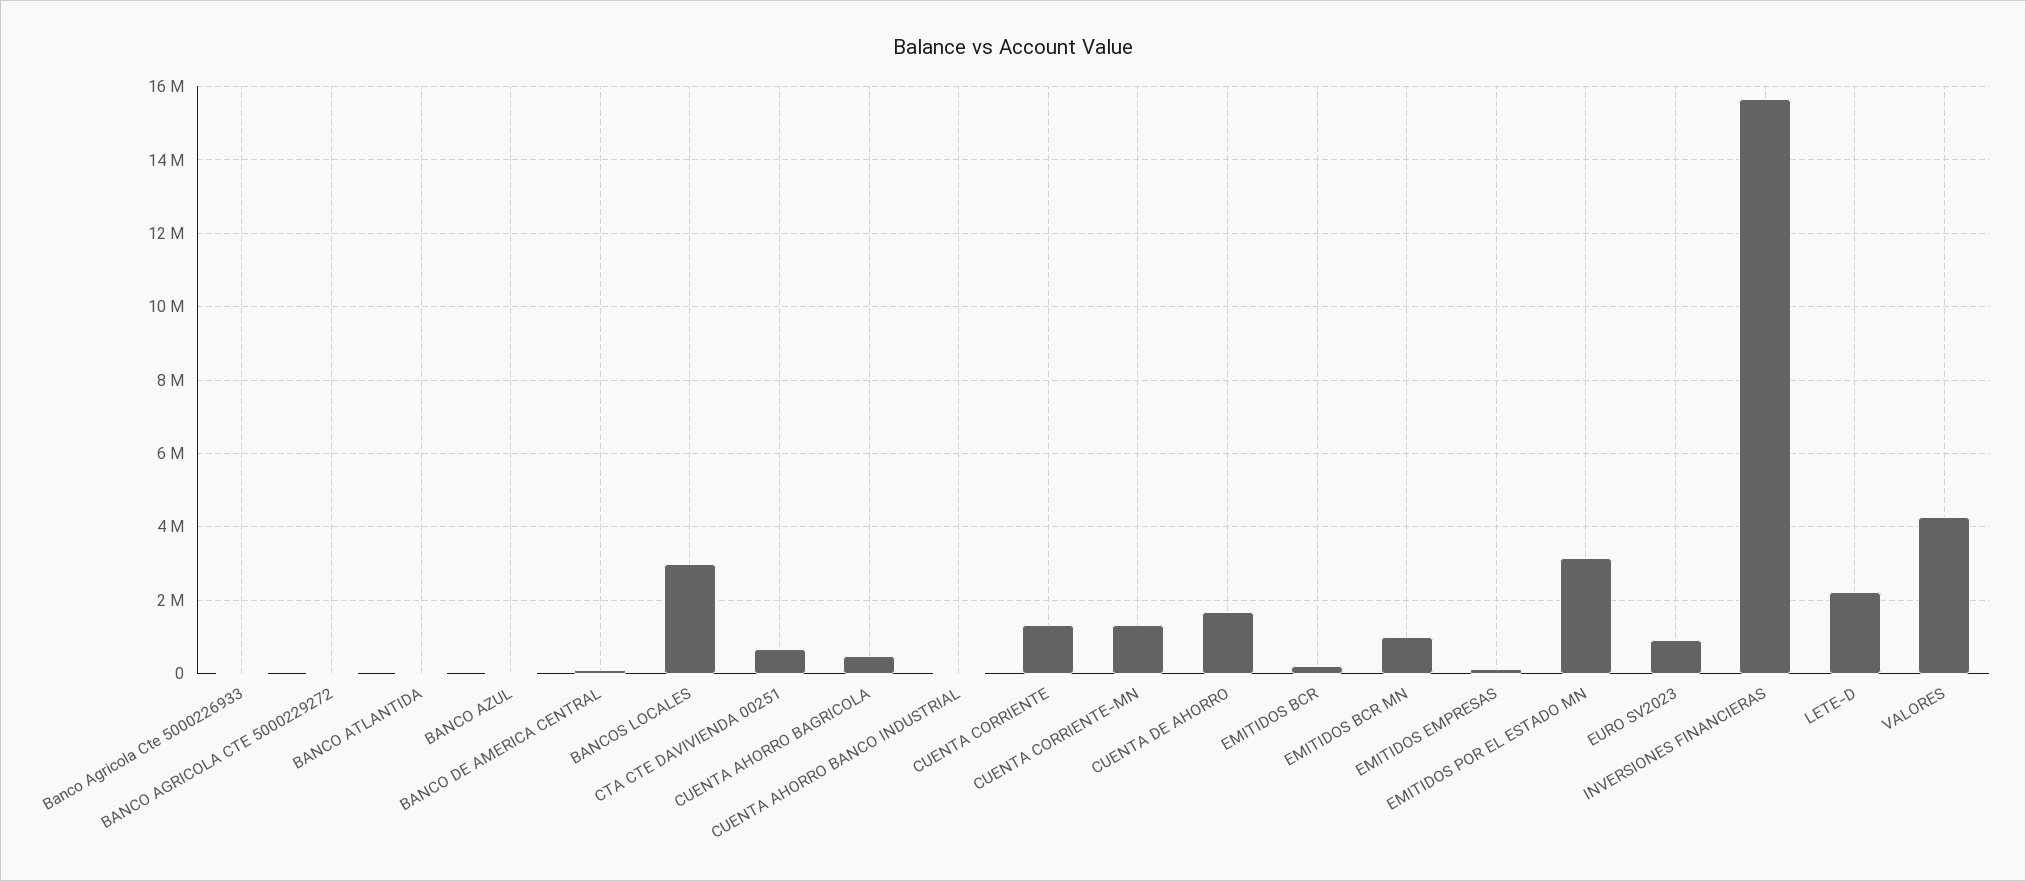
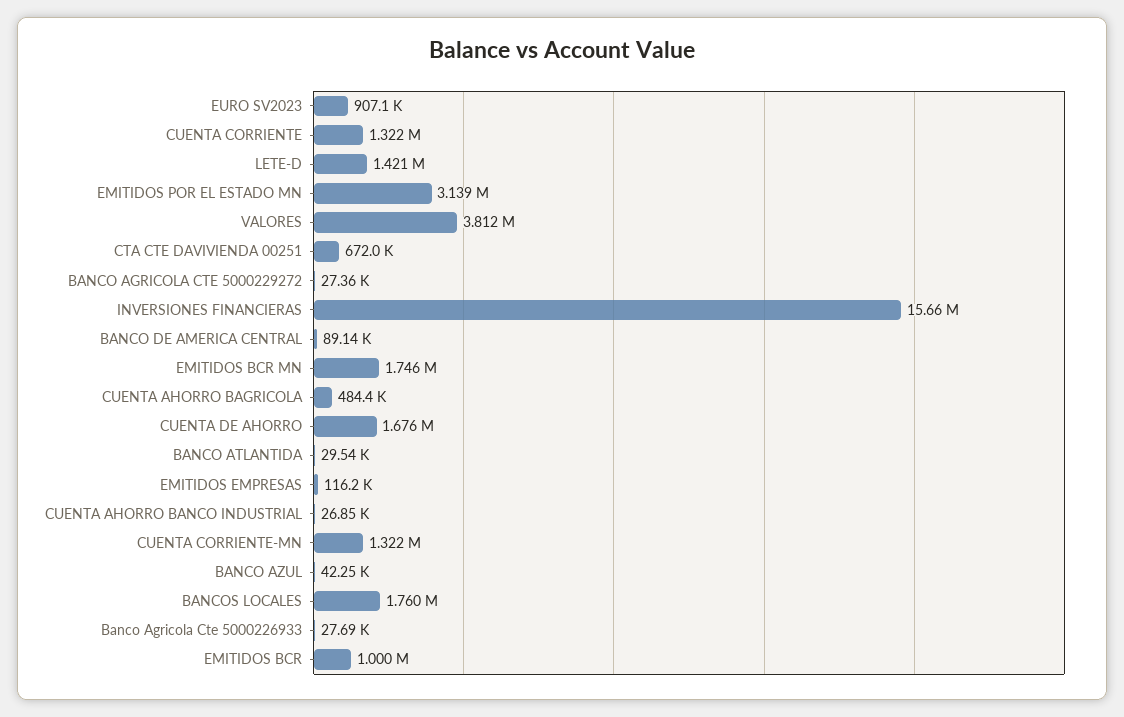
  {
    "Banco Agricola Cte 5000226933": 27690,
    "BANCO AGRICOLA CTE 5000229272": 27360,
    "BANCO ATLANTIDA": 29540,
    "BANCO AZUL": 42250,
    "BANCO DE AMERICA CENTRAL": 89140,
-   "BANCOS LOCALES": 3000000,
+   "BANCOS LOCALES": 1760000,
    "CTA CTE DAVIVIENDA 00251": 672000,
    "CUENTA AHORRO BAGRICOLA": 484400,
    "CUENTA AHORRO BANCO INDUSTRIAL": 26850,
    "CUENTA CORRIENTE": 1322000,
    "CUENTA CORRIENTE-MN": 1322000,
    "CUENTA DE AHORRO": 1676000,
-   "EMITIDOS BCR": 200000,
+   "EMITIDOS BCR": 1000000,
-   "EMITIDOS BCR MN": 1000000,
+   "EMITIDOS BCR MN": 1746000,
    "EMITIDOS EMPRESAS": 116200,
    "EMITIDOS POR EL ESTADO MN": 3139000,
    "EURO SV2023": 907100,
    "INVERSIONES FINANCIERAS": 15660000,
-   "LETE-D": 2200000,
+   "LETE-D": 1421000,
-   "VALORES": 4200000
+   "VALORES": 3812000
  }

